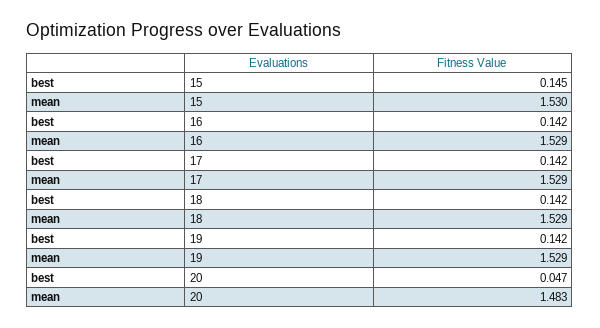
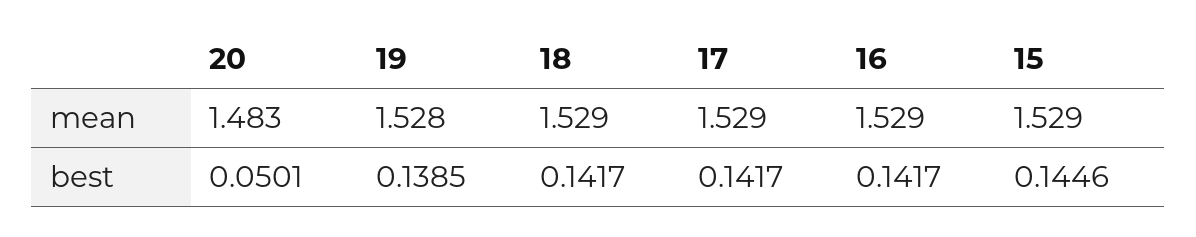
  {
    "best": {
      "15": 0.1446,
      "16": 0.1417,
      "17": 0.1417,
      "18": 0.1417,
-     "19": 0.142,
+     "19": 0.1385,
-     "20": 0.047
+     "20": 0.0501
    },
    "mean": {
-     "15": 1.53,
+     "15": 1.529,
      "16": 1.529,
      "17": 1.529,
      "18": 1.529,
-     "19": 1.529,
+     "19": 1.528,
      "20": 1.483
    }
  }

